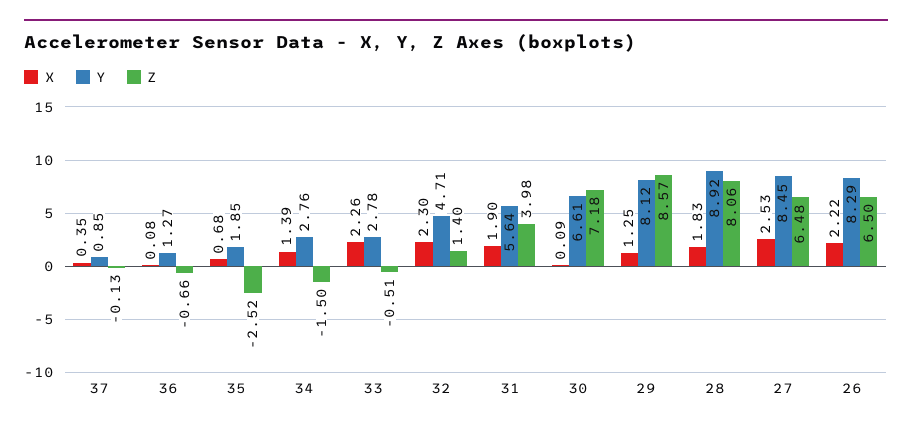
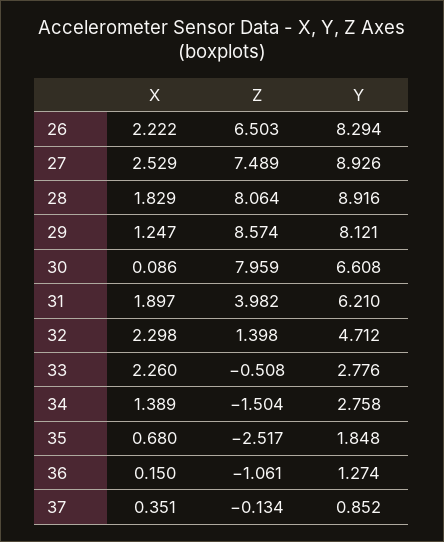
  {
    "X": {
      "37": 0.351,
-     "36": 0.08,
+     "36": 0.15,
      "35": 0.68,
      "34": 1.389,
      "33": 2.26,
      "32": 2.298,
      "31": 1.897,
      "30": 0.086,
      "29": 1.247,
      "28": 1.829,
      "27": 2.529,
      "26": 2.222
    },
    "Y": {
      "37": 0.852,
      "36": 1.274,
      "35": 1.848,
      "34": 2.758,
      "33": 2.776,
      "32": 4.712,
-     "31": 5.64,
+     "31": 6.21,
      "30": 6.608,
      "29": 8.121,
      "28": 8.916,
-     "27": 8.45,
+     "27": 8.926,
      "26": 8.294
    },
    "Z": {
      "37": -0.134,
-     "36": -0.66,
+     "36": -1.061,
      "35": -2.517,
      "34": -1.504,
      "33": -0.508,
      "32": 1.398,
      "31": 3.982,
-     "30": 7.18,
+     "30": 7.959,
      "29": 8.574,
      "28": 8.064,
-     "27": 6.48,
+     "27": 7.489,
      "26": 6.503
    }
  }

